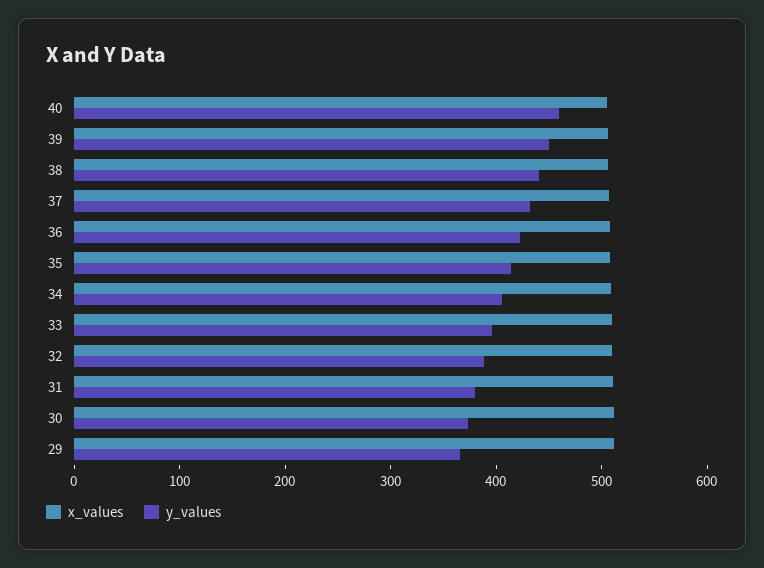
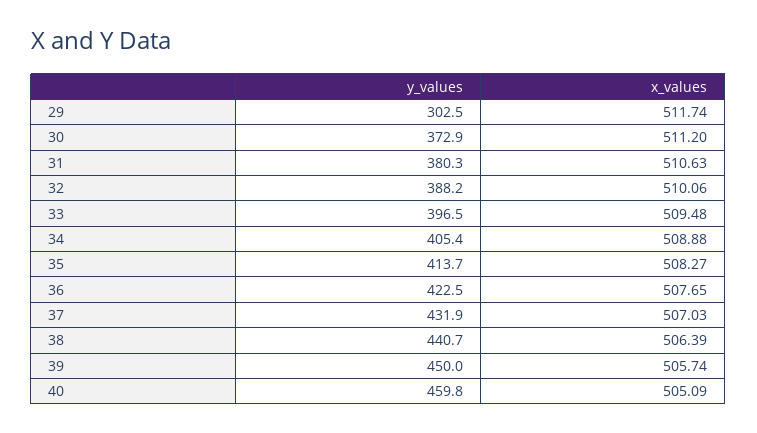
  {
    "x_values": {
      "40": 505.09,
      "39": 505.74,
      "38": 506.39,
      "37": 507.03,
      "36": 507.65,
      "35": 508.27,
      "34": 508.88,
      "33": 509.48,
      "32": 510.06,
      "31": 510.63,
      "30": 511.2,
      "29": 511.74
    },
    "y_values": {
      "40": 459.8,
      "39": 450,
      "38": 440.7,
      "37": 431.9,
      "36": 422.5,
      "35": 413.7,
      "34": 405.4,
      "33": 396.5,
      "32": 388.2,
      "31": 380.3,
      "30": 372.9,
-     "29": 360
+     "29": 302.5
    }
  }

